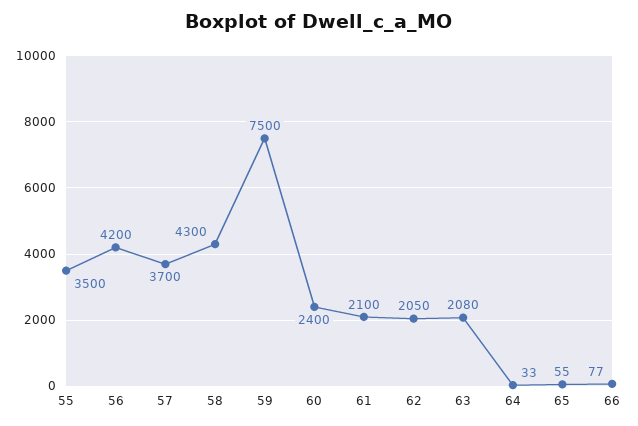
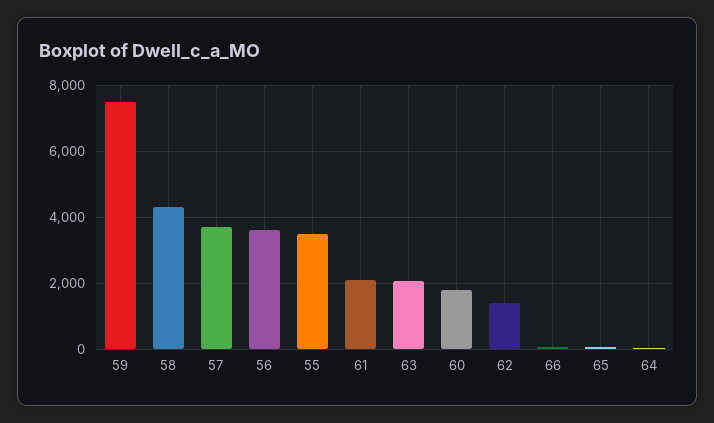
  {
    "55": 3500,
-   "56": 4200,
+   "56": 3600,
    "57": 3700,
    "58": 4300,
    "59": 7500,
-   "60": 2400,
+   "60": 1800,
    "61": 2100,
-   "62": 2050,
+   "62": 1400,
    "63": 2080,
    "64": 33,
    "65": 55,
    "66": 77
  }

